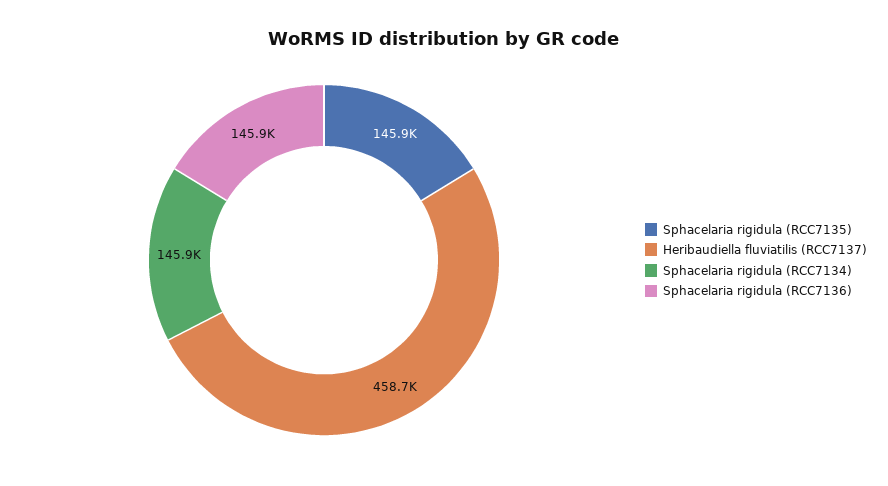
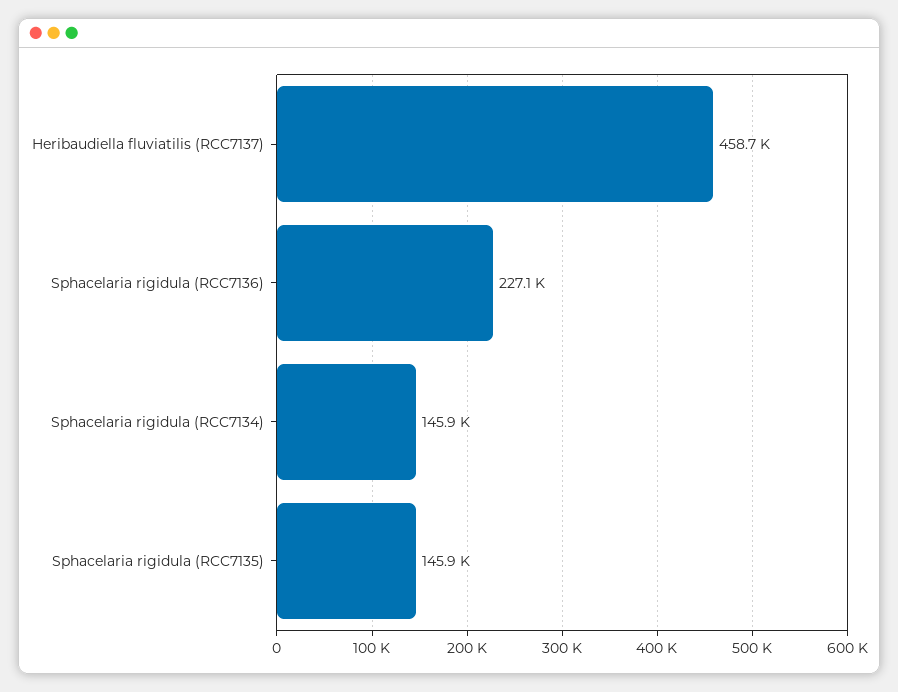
  {
    "Sphacelaria rigidula (RCC7135)": 145900,
    "Heribaudiella fluviatilis (RCC7137)": 458700,
    "Sphacelaria rigidula (RCC7134)": 145900,
-   "Sphacelaria rigidula (RCC7136)": 145900
+   "Sphacelaria rigidula (RCC7136)": 227100
  }

